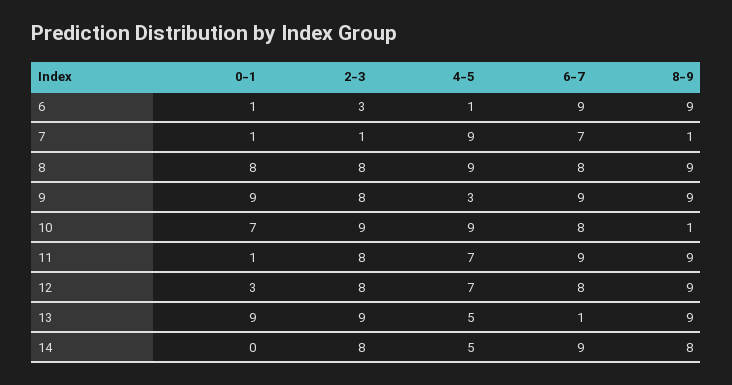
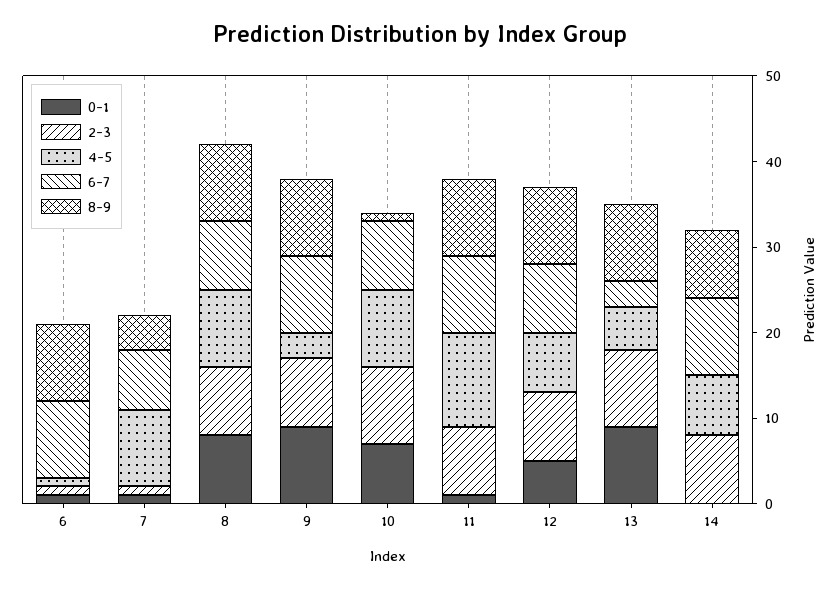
  {
    "0-1": {
      "6": 1,
      "7": 1,
      "8": 8,
      "9": 9,
      "10": 7,
      "11": 1,
-     "12": 3,
+     "12": 5,
      "13": 9,
      "14": 0
    },
    "2-3": {
-     "6": 3,
+     "6": 1,
      "7": 1,
      "8": 8,
      "9": 8,
      "10": 9,
      "11": 8,
      "12": 8,
      "13": 9,
      "14": 8
    },
    "4-5": {
      "6": 1,
      "7": 9,
      "8": 9,
      "9": 3,
      "10": 9,
-     "11": 7,
+     "11": 11,
      "12": 7,
      "13": 5,
-     "14": 5
+     "14": 7
    },
    "6-7": {
      "6": 9,
      "7": 7,
      "8": 8,
      "9": 9,
      "10": 8,
      "11": 9,
      "12": 8,
-     "13": 1,
+     "13": 3,
      "14": 9
    },
    "8-9": {
      "6": 9,
-     "7": 1,
+     "7": 4,
      "8": 9,
      "9": 9,
      "10": 1,
      "11": 9,
      "12": 9,
      "13": 9,
      "14": 8
    }
  }

